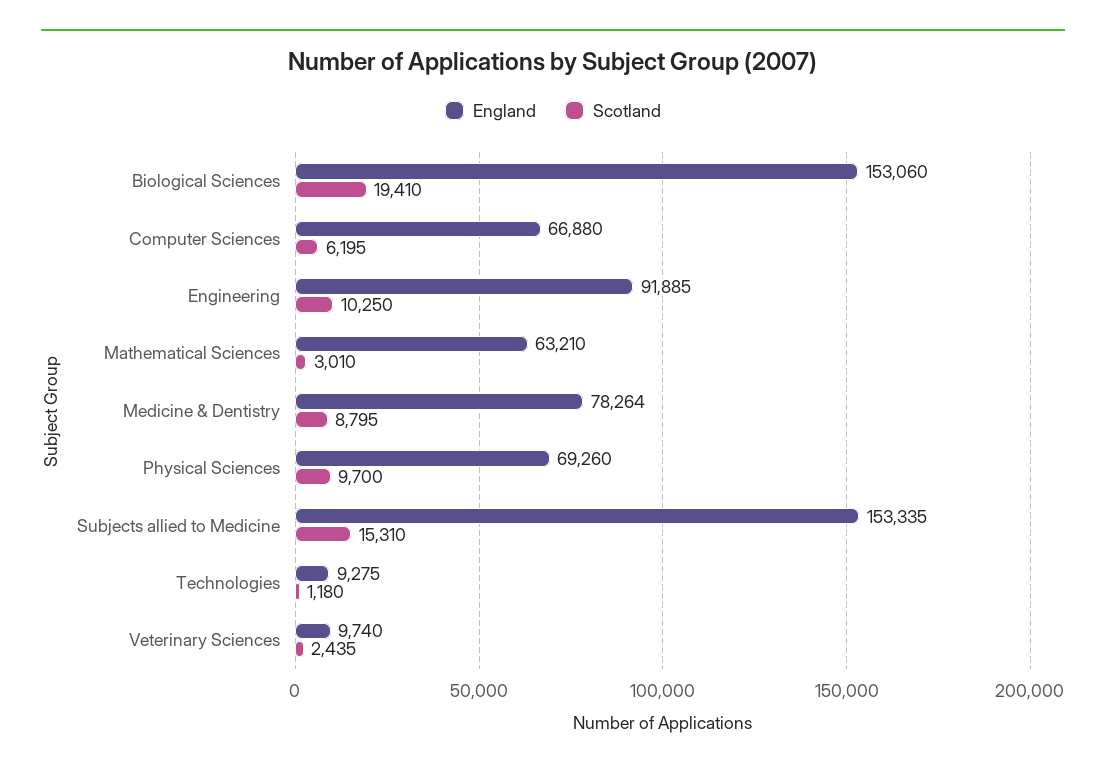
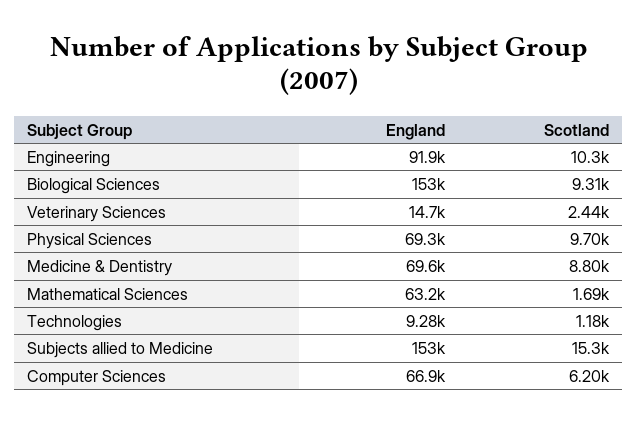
  {
    "England": {
      "Biological Sciences": 153060,
      "Computer Sciences": 66880,
      "Engineering": 91885,
      "Mathematical Sciences": 63210,
-     "Medicine & Dentistry": 78264,
+     "Medicine & Dentistry": 69600,
      "Physical Sciences": 69260,
      "Subjects allied to Medicine": 153335,
      "Technologies": 9275,
-     "Veterinary Sciences": 9740
+     "Veterinary Sciences": 14700
    },
    "Scotland": {
-     "Biological Sciences": 19410,
+     "Biological Sciences": 9310,
      "Computer Sciences": 6195,
      "Engineering": 10250,
-     "Mathematical Sciences": 3010,
+     "Mathematical Sciences": 1690,
      "Medicine & Dentistry": 8795,
      "Physical Sciences": 9700,
      "Subjects allied to Medicine": 15310,
      "Technologies": 1180,
      "Veterinary Sciences": 2435
    }
  }

